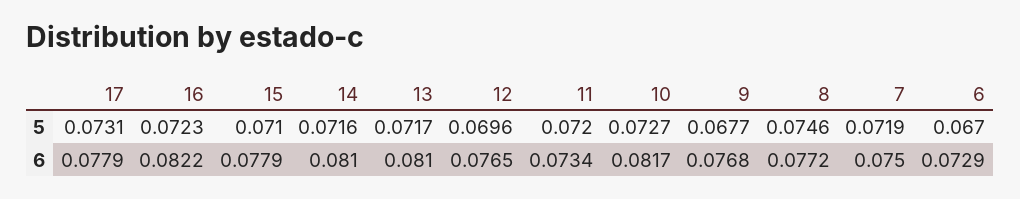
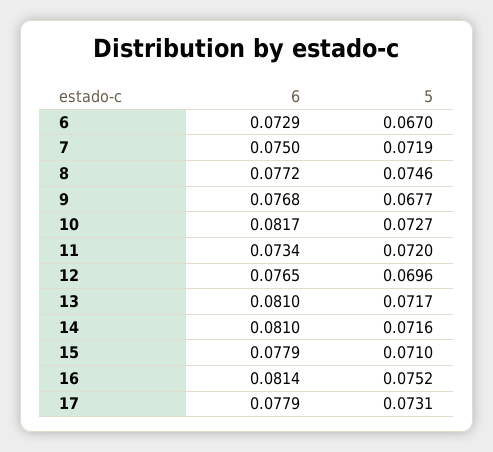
  {
    "17": {
      "5": 0.0731,
      "6": 0.0779
    },
    "16": {
-     "5": 0.0723,
+     "5": 0.0752,
-     "6": 0.0822
+     "6": 0.0814
    },
    "15": {
      "5": 0.071,
      "6": 0.0779
    },
    "14": {
      "5": 0.0716,
      "6": 0.081
    },
    "13": {
      "5": 0.0717,
      "6": 0.081
    },
    "12": {
      "5": 0.0696,
      "6": 0.0765
    },
    "11": {
      "5": 0.072,
      "6": 0.0734
    },
    "10": {
      "5": 0.0727,
      "6": 0.0817
    },
    "9": {
      "5": 0.0677,
      "6": 0.0768
    },
    "8": {
      "5": 0.0746,
      "6": 0.0772
    },
    "7": {
      "5": 0.0719,
      "6": 0.075
    },
    "6": {
      "5": 0.067,
      "6": 0.0729
    }
  }

